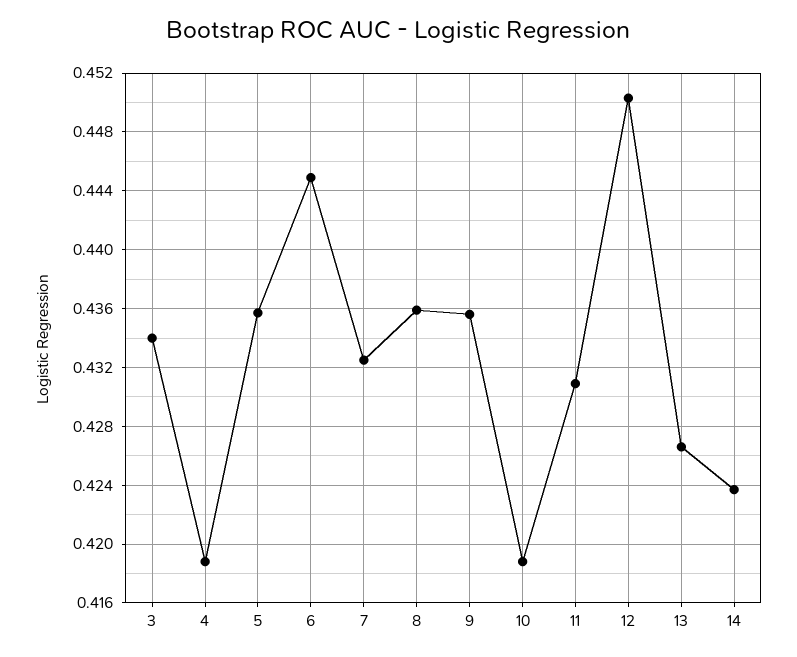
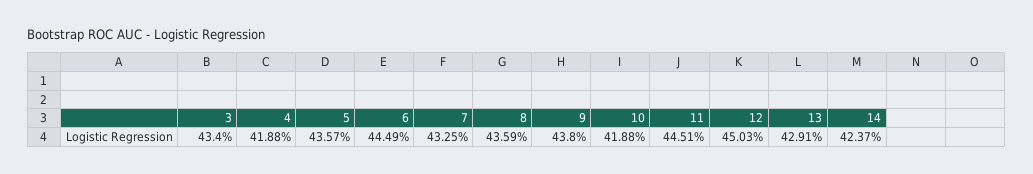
  {
    "3": 0.434,
    "4": 0.4188,
    "5": 0.4357,
    "6": 0.4449,
    "7": 0.4325,
    "8": 0.4359,
-   "9": 0.4355,
+   "9": 0.438,
    "10": 0.4188,
-   "11": 0.431,
+   "11": 0.4451,
    "12": 0.4503,
-   "13": 0.4265,
+   "13": 0.4291,
    "14": 0.4237
  }

